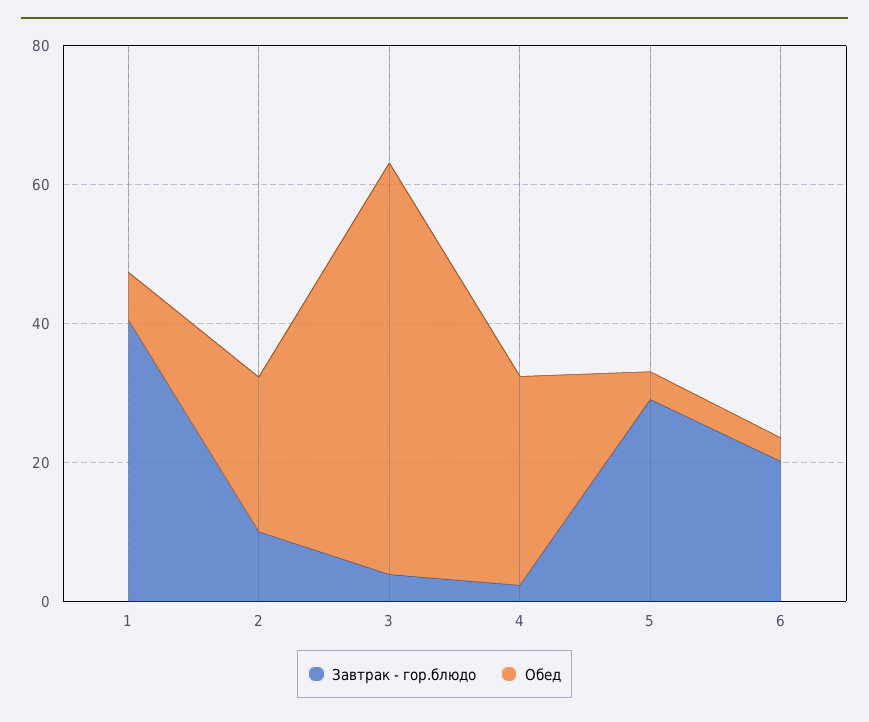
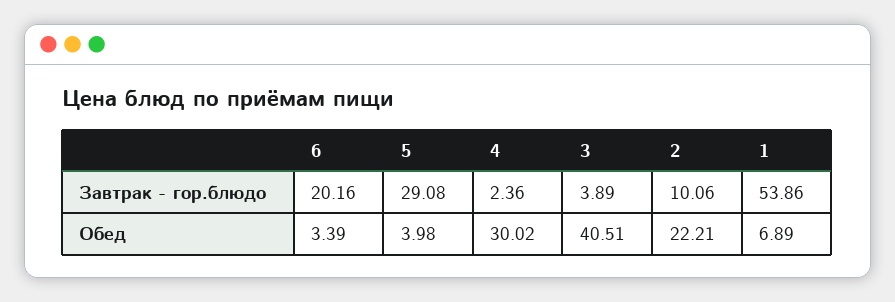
  {
    "Завтрак - гор.блюдо": {
-     "1": 40,
+     "1": 53.86,
      "2": 10.06,
      "3": 3.89,
      "4": 2.36,
      "5": 29.08,
      "6": 20.16
    },
    "Обед": {
      "1": 6.89,
      "2": 22.21,
-     "3": 60,
+     "3": 40.51,
      "4": 30.02,
      "5": 3.98,
      "6": 3.39
    }
  }

